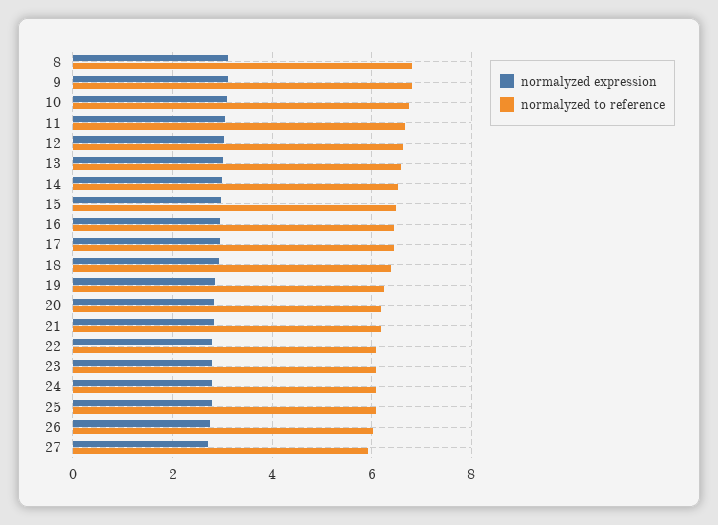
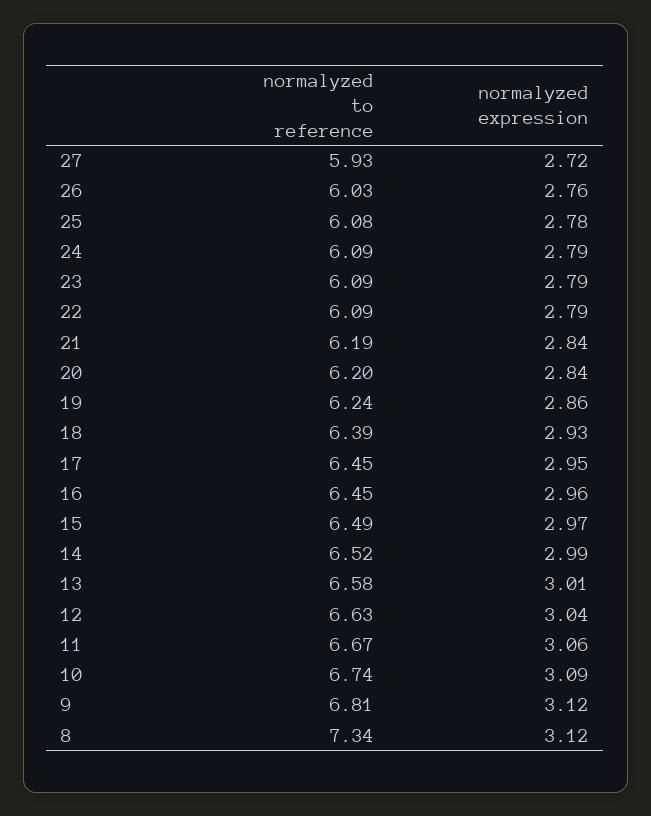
  {
    "normalyzed expression": {
      "8": 3.12,
      "9": 3.12,
      "10": 3.09,
      "11": 3.06,
      "12": 3.04,
      "13": 3.01,
      "14": 2.99,
      "15": 2.97,
      "16": 2.96,
      "17": 2.95,
      "18": 2.93,
      "19": 2.86,
      "20": 2.84,
      "21": 2.84,
      "22": 2.79,
      "23": 2.79,
      "24": 2.79,
      "25": 2.78,
      "26": 2.76,
      "27": 2.72
    },
    "normalyzed to reference": {
-     "8": 6.8,
+     "8": 7.34,
      "9": 6.81,
      "10": 6.74,
      "11": 6.67,
      "12": 6.63,
      "13": 6.58,
      "14": 6.52,
      "15": 6.49,
      "16": 6.45,
      "17": 6.45,
      "18": 6.39,
      "19": 6.24,
      "20": 6.2,
      "21": 6.19,
      "22": 6.09,
      "23": 6.09,
      "24": 6.09,
      "25": 6.08,
      "26": 6.03,
      "27": 5.93
    }
  }

